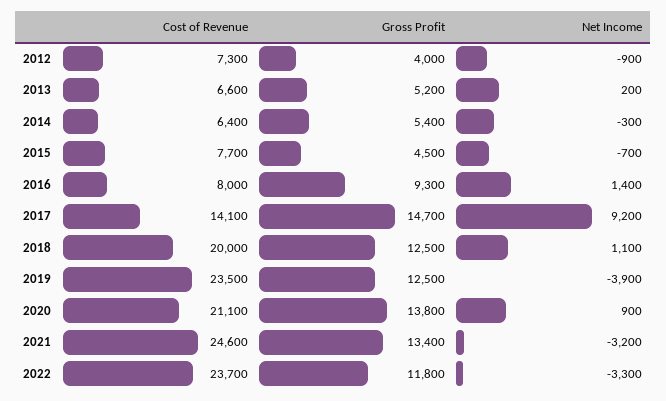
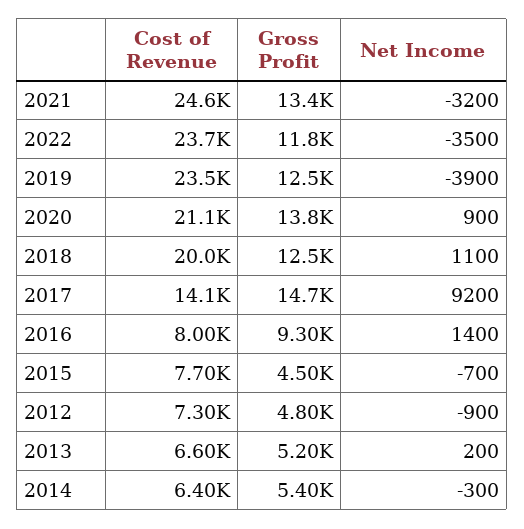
  {
    "Cost of Revenue": {
      "2012": 7300,
      "2013": 6600,
      "2014": 6400,
      "2015": 7700,
      "2016": 8000,
      "2017": 14100,
      "2018": 20000,
      "2019": 23500,
      "2020": 21100,
      "2021": 24600,
      "2022": 23700
    },
    "Gross Profit": {
-     "2012": 4000,
+     "2012": 4800,
      "2013": 5200,
      "2014": 5400,
      "2015": 4500,
      "2016": 9300,
      "2017": 14700,
      "2018": 12500,
      "2019": 12500,
      "2020": 13800,
      "2021": 13400,
      "2022": 11800
    },
    "Net Income": {
      "2012": -900,
      "2013": 200,
      "2014": -300,
      "2015": -700,
      "2016": 1400,
      "2017": 9200,
      "2018": 1100,
      "2019": -3900,
      "2020": 900,
      "2021": -3200,
-     "2022": -3300
+     "2022": -3500
    }
  }

